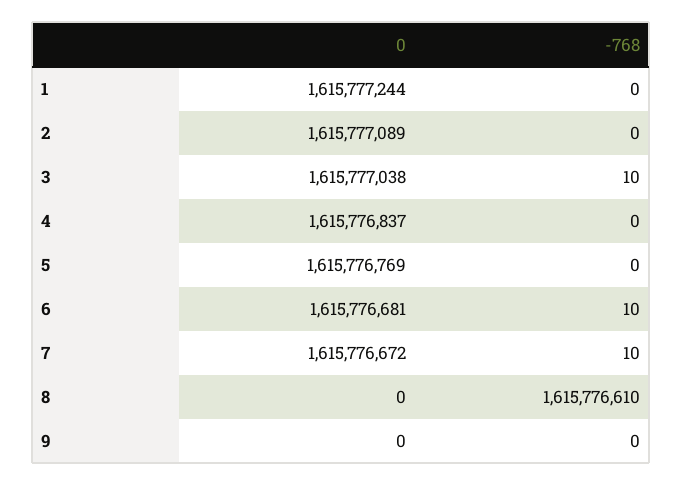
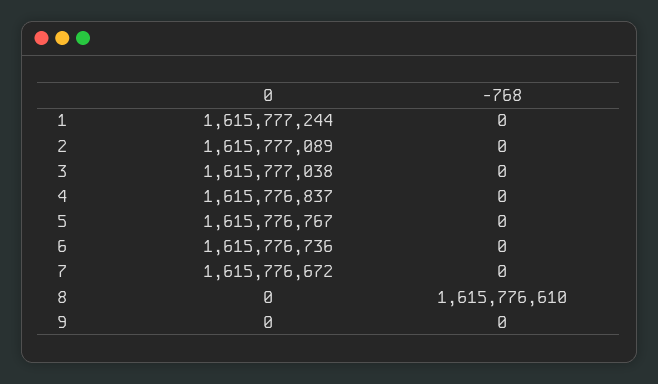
  {
    "0": {
      "1": 1615777244,
      "2": 1615777089,
      "3": 1615777038,
      "4": 1615776837,
-     "5": 1615776769,
+     "5": 1615776767,
-     "6": 1615776681,
+     "6": 1615776736,
      "7": 1615776672,
      "8": 0,
      "9": 0
    },
    "-768": {
      "1": 0,
      "2": 0,
-     "3": 10,
+     "3": 0,
      "4": 0,
      "5": 0,
-     "6": 10,
+     "6": 0,
-     "7": 10,
+     "7": 0,
      "8": 1615776610,
      "9": 0
    }
  }

